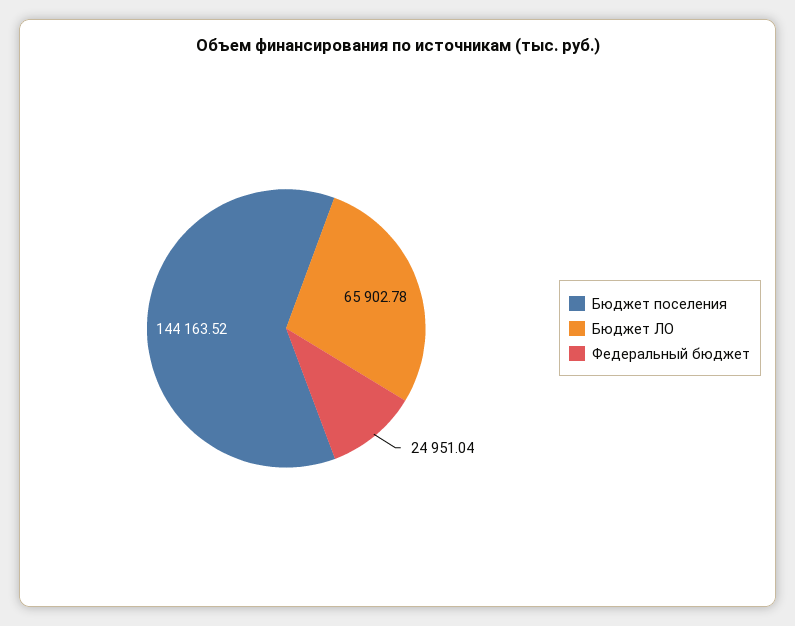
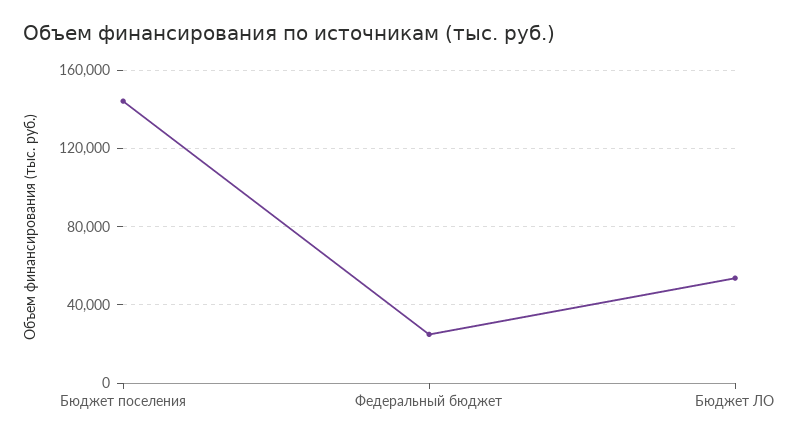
  {
    "Бюджет поселения": 144163.52,
-   "Бюджет ЛО": 65902.78,
+   "Бюджет ЛО": 55000,
    "Федеральный бюджет": 24951.04
  }

